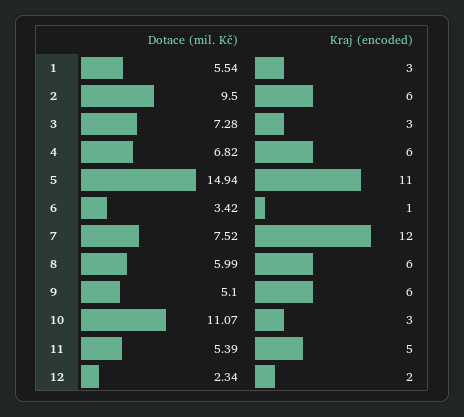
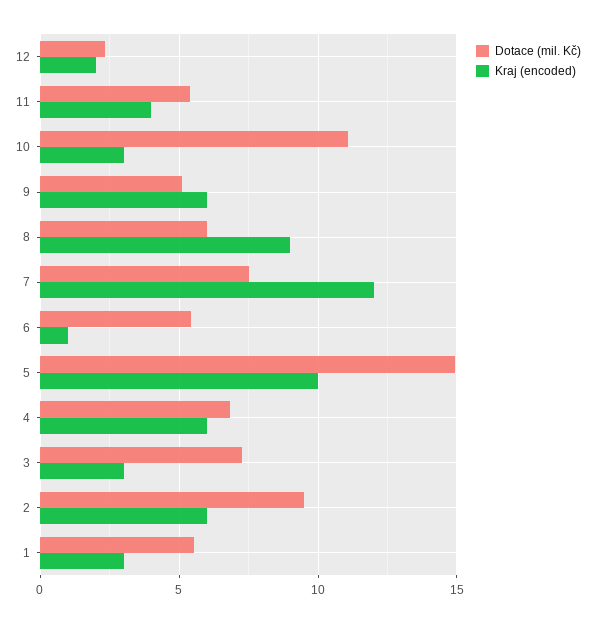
  {
    "Dotace (mil. Kč)": {
      "1": 5.54,
      "2": 9.5,
      "3": 7.28,
      "4": 6.82,
      "5": 14.94,
-     "6": 3.42,
+     "6": 5.5,
      "7": 7.52,
      "8": 5.99,
      "9": 5.1,
      "10": 11.07,
      "11": 5.39,
      "12": 2.34
    },
    "Kraj (encoded)": {
      "1": 3,
      "2": 6,
      "3": 3,
      "4": 6,
-     "5": 11,
+     "5": 10,
      "6": 1,
      "7": 12,
-     "8": 6,
+     "8": 9,
      "9": 6,
      "10": 3,
-     "11": 5,
+     "11": 4,
      "12": 2
    }
  }

